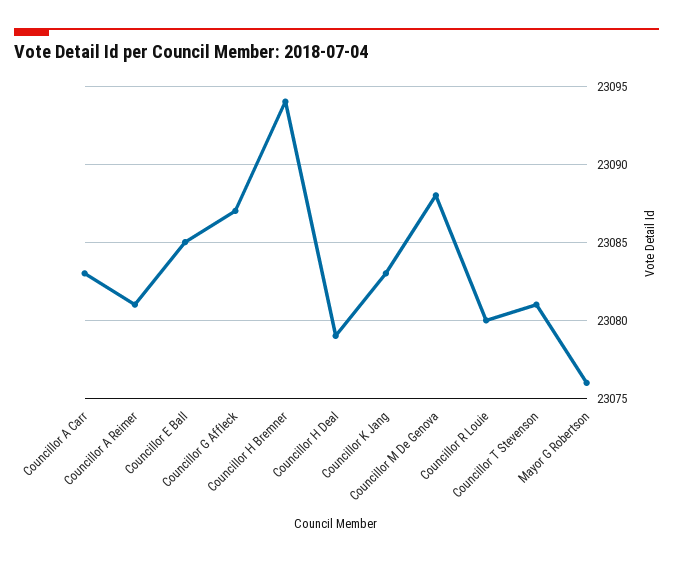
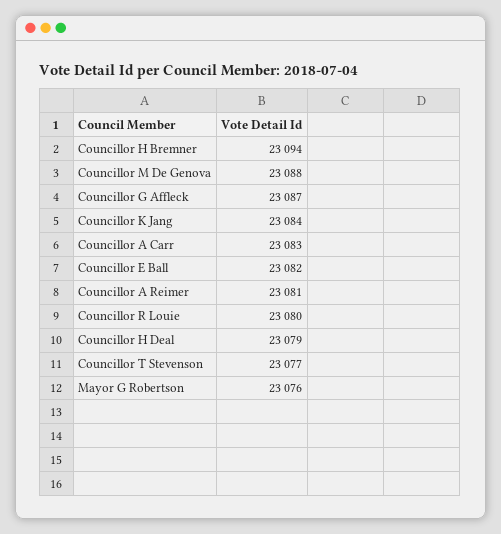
  {
    "Councillor A Carr": 23083,
    "Councillor A Reimer": 23081,
-   "Councillor E Ball": 23085,
+   "Councillor E Ball": 23082,
    "Councillor G Affleck": 23087,
    "Councillor H Bremner": 23094,
    "Councillor H Deal": 23079,
-   "Councillor K Jang": 23083,
+   "Councillor K Jang": 23084,
    "Councillor M De Genova": 23088,
    "Councillor R Louie": 23080,
-   "Councillor T Stevenson": 23081,
+   "Councillor T Stevenson": 23077,
    "Mayor G Robertson": 23076
  }

